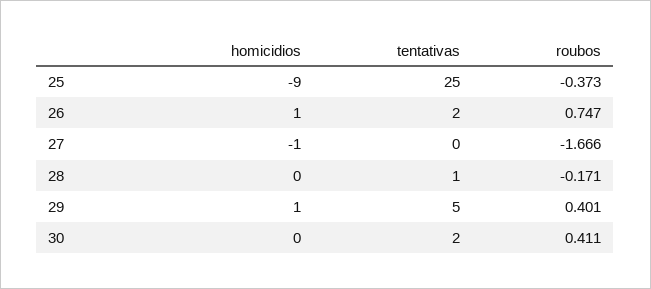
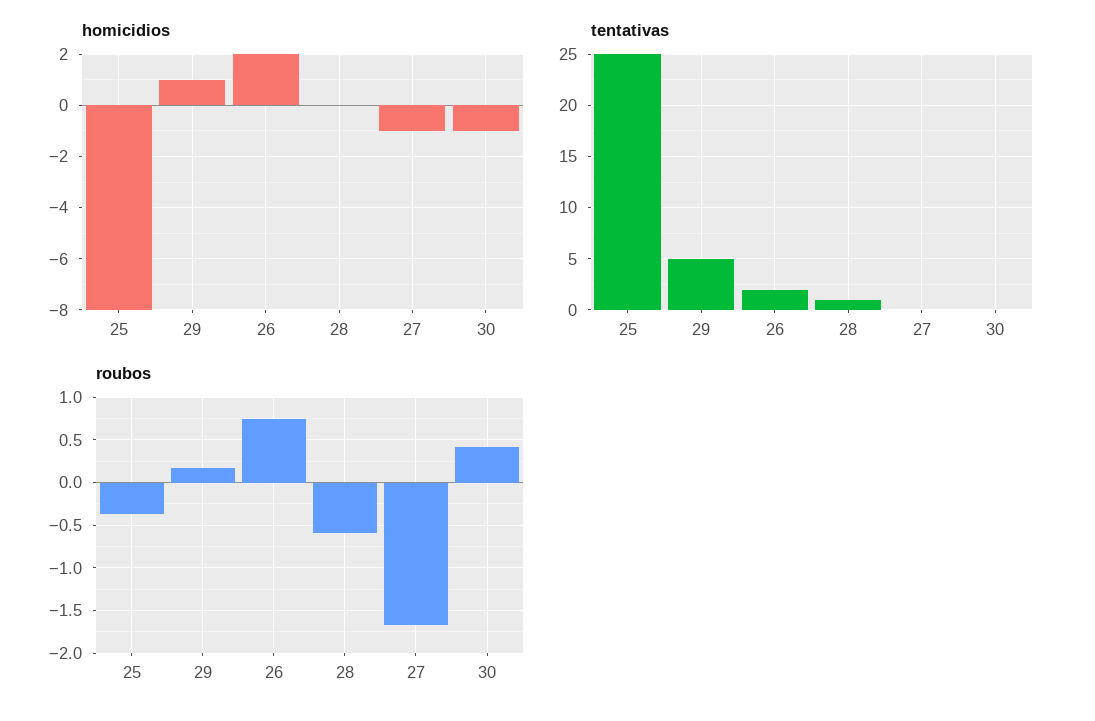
  {
    "homicidios": {
-     "25": -9,
+     "25": -8,
-     "26": 1,
+     "26": 2,
      "27": -1,
      "28": 0,
      "29": 1,
-     "30": 0
+     "30": -1
    },
    "tentativas": {
      "25": 25,
      "26": 2,
      "27": 0,
      "28": 1,
      "29": 5,
-     "30": 2
+     "30": 0
    },
    "roubos": {
      "25": -0.373,
      "26": 0.747,
      "27": -1.666,
-     "28": -0.171,
+     "28": -0.6,
-     "29": 0.401,
+     "29": 0.2,
      "30": 0.411
    }
  }

